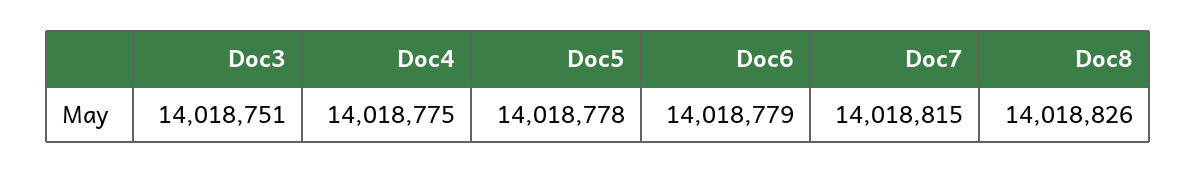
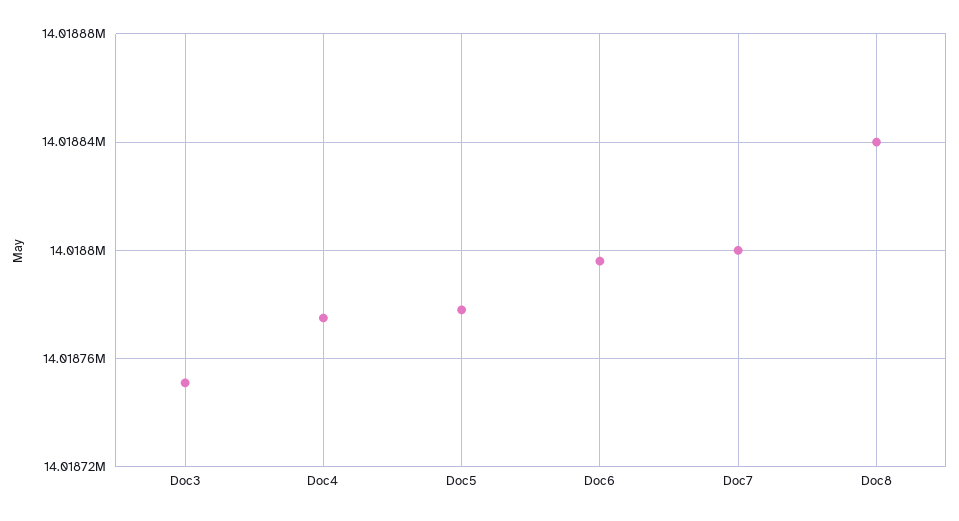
  {
    "Doc3": 14018751,
    "Doc4": 14018775,
    "Doc5": 14018778,
-   "Doc6": 14018779,
+   "Doc6": 14018795,
-   "Doc7": 14018815,
+   "Doc7": 14018800,
-   "Doc8": 14018826
+   "Doc8": 14018840
  }

